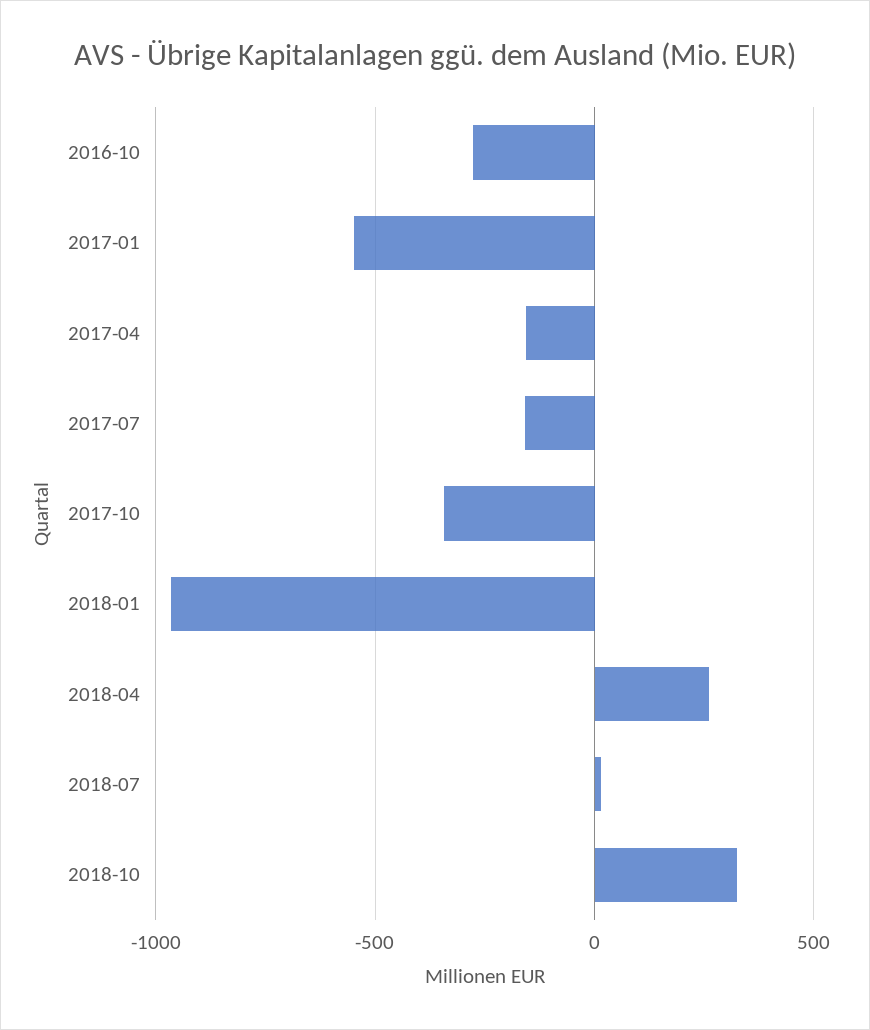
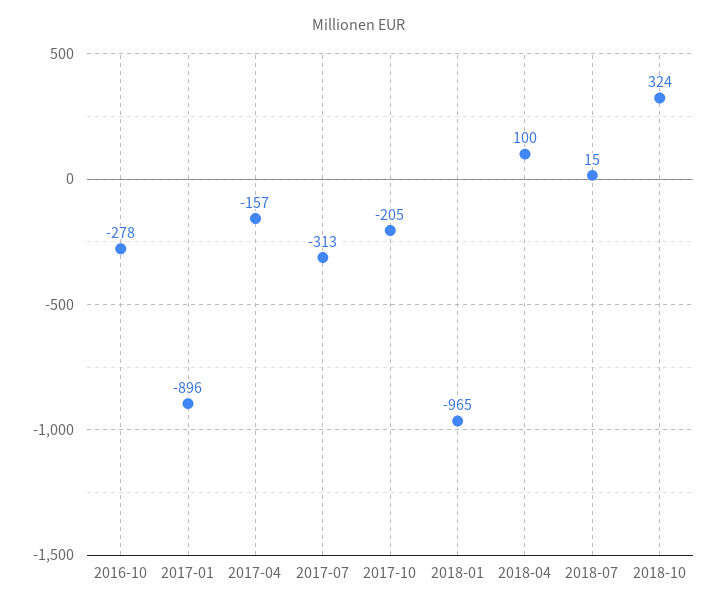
  {
    "2016-10": -278,
-   "2017-01": -550,
+   "2017-01": -896,
    "2017-04": -157,
-   "2017-07": -150,
+   "2017-07": -313,
-   "2017-10": -350,
+   "2017-10": -205,
    "2018-01": -965,
-   "2018-04": 250,
+   "2018-04": 100,
    "2018-07": 15,
    "2018-10": 324
  }

